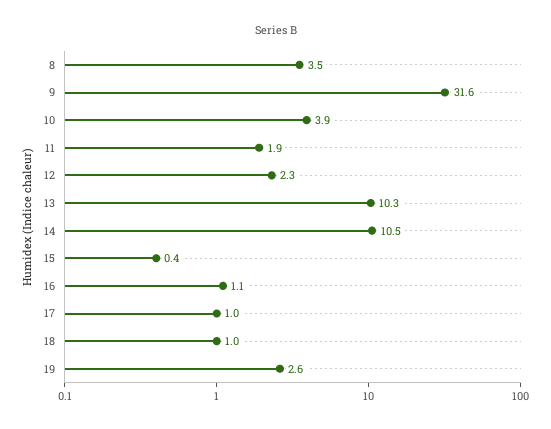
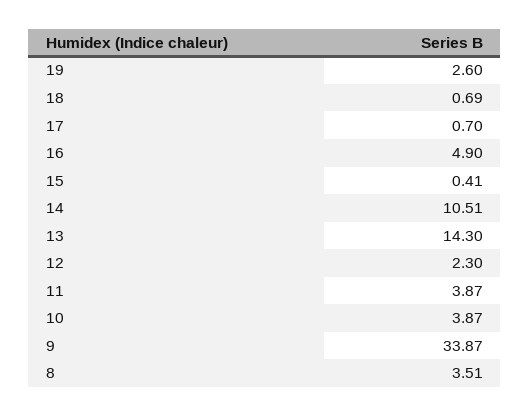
  {
    "8": 3.51,
-   "9": 31.6,
+   "9": 33.87,
    "10": 3.87,
-   "11": 1.9,
+   "11": 3.87,
    "12": 2.3,
-   "13": 10.3,
+   "13": 14.3,
    "14": 10.51,
    "15": 0.41,
-   "16": 1.1,
+   "16": 4.9,
-   "17": 1,
+   "17": 0.7,
-   "18": 1,
+   "18": 0.69,
    "19": 2.6
  }

